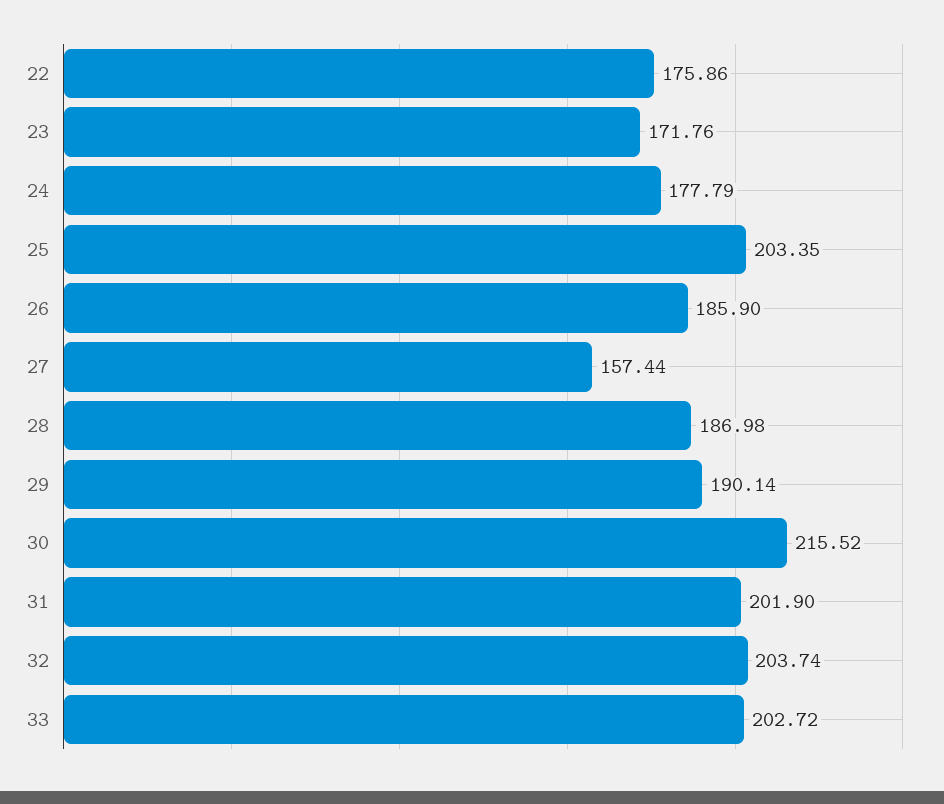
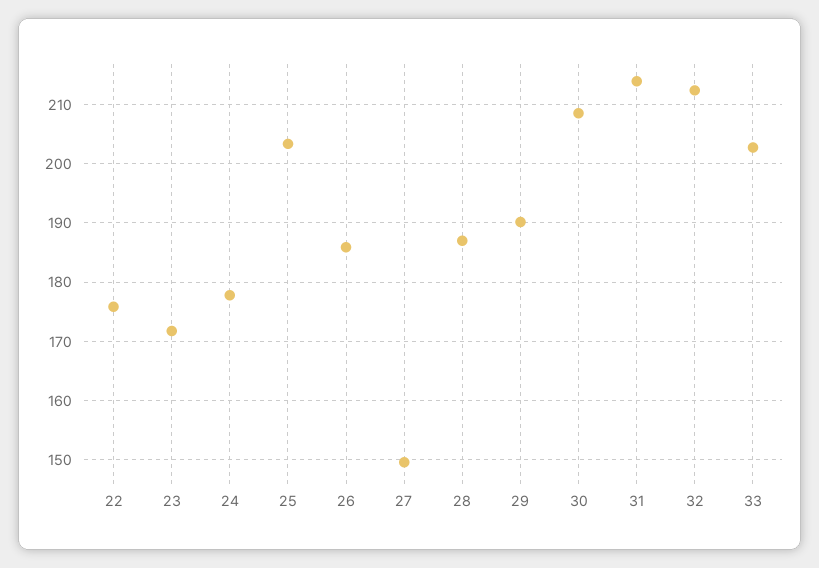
  {
    "22": 175.86,
    "23": 171.76,
    "24": 177.79,
    "25": 203.35,
    "26": 185.9,
-   "27": 157.44,
+   "27": 150,
    "28": 186.98,
    "29": 190.14,
-   "30": 215.52,
+   "30": 208,
-   "31": 201.9,
+   "31": 214,
-   "32": 203.74,
+   "32": 212,
    "33": 202.72
  }

